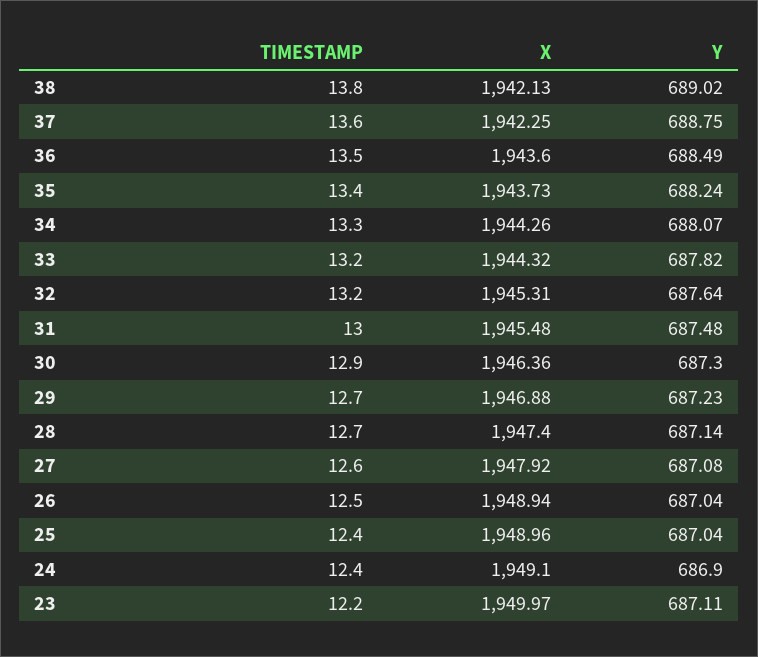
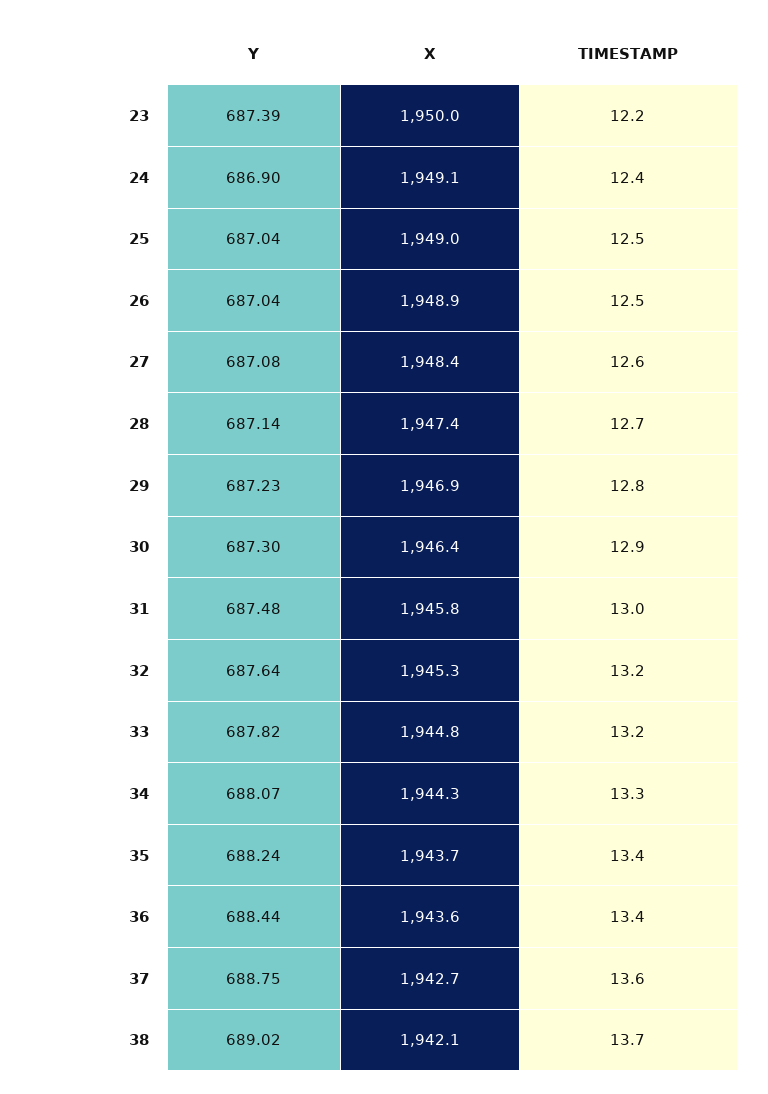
  {
    "TIMESTAMP": {
-     "38": 13.8,
+     "38": 13.7,
      "37": 13.6,
-     "36": 13.5,
+     "36": 13.4,
      "35": 13.4,
      "34": 13.3,
      "33": 13.2,
      "32": 13.2,
      "31": 13,
      "30": 12.9,
-     "29": 12.7,
+     "29": 12.8,
      "28": 12.7,
      "27": 12.6,
      "26": 12.5,
-     "25": 12.4,
+     "25": 12.5,
      "24": 12.4,
      "23": 12.2
    },
    "X": {
      "38": 1942.13,
-     "37": 1942.25,
+     "37": 1942.7,
      "36": 1943.6,
      "35": 1943.73,
      "34": 1944.26,
-     "33": 1944.32,
+     "33": 1944.8,
      "32": 1945.31,
-     "31": 1945.48,
+     "31": 1945.8,
      "30": 1946.36,
      "29": 1946.88,
      "28": 1947.4,
-     "27": 1947.92,
+     "27": 1948.4,
      "26": 1948.94,
      "25": 1948.96,
      "24": 1949.1,
      "23": 1949.97
    },
    "Y": {
      "38": 689.02,
      "37": 688.75,
-     "36": 688.49,
+     "36": 688.44,
      "35": 688.24,
      "34": 688.07,
      "33": 687.82,
      "32": 687.64,
      "31": 687.48,
      "30": 687.3,
      "29": 687.23,
      "28": 687.14,
      "27": 687.08,
      "26": 687.04,
      "25": 687.04,
      "24": 686.9,
-     "23": 687.11
+     "23": 687.39
    }
  }

